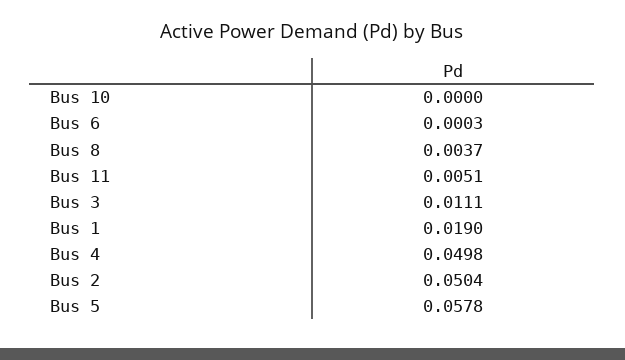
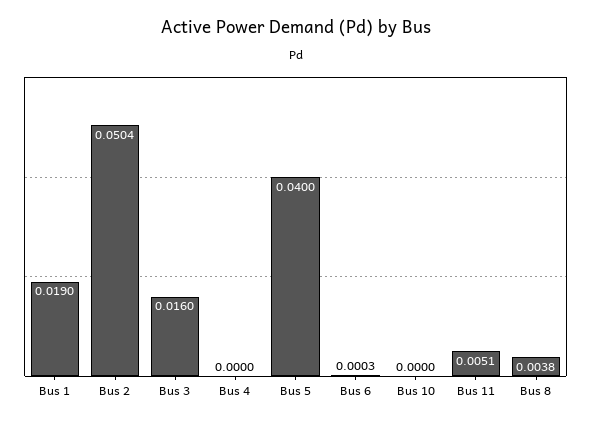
  {
    "Bus 10": 0,
    "Bus 6": 0.0003,
-   "Bus 8": 0.0037,
+   "Bus 8": 0.0038,
    "Bus 11": 0.0051,
-   "Bus 3": 0.0111,
+   "Bus 3": 0.016,
    "Bus 1": 0.019,
-   "Bus 4": 0.0498,
+   "Bus 4": 0,
    "Bus 2": 0.0504,
-   "Bus 5": 0.0578
+   "Bus 5": 0.04
  }

